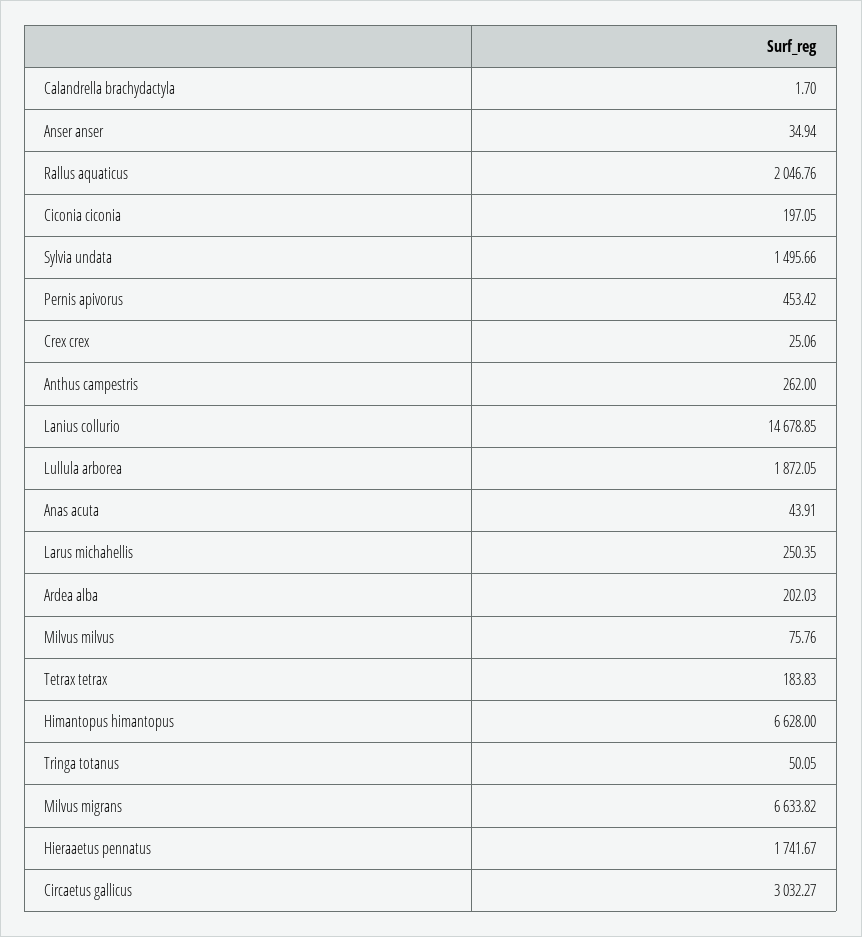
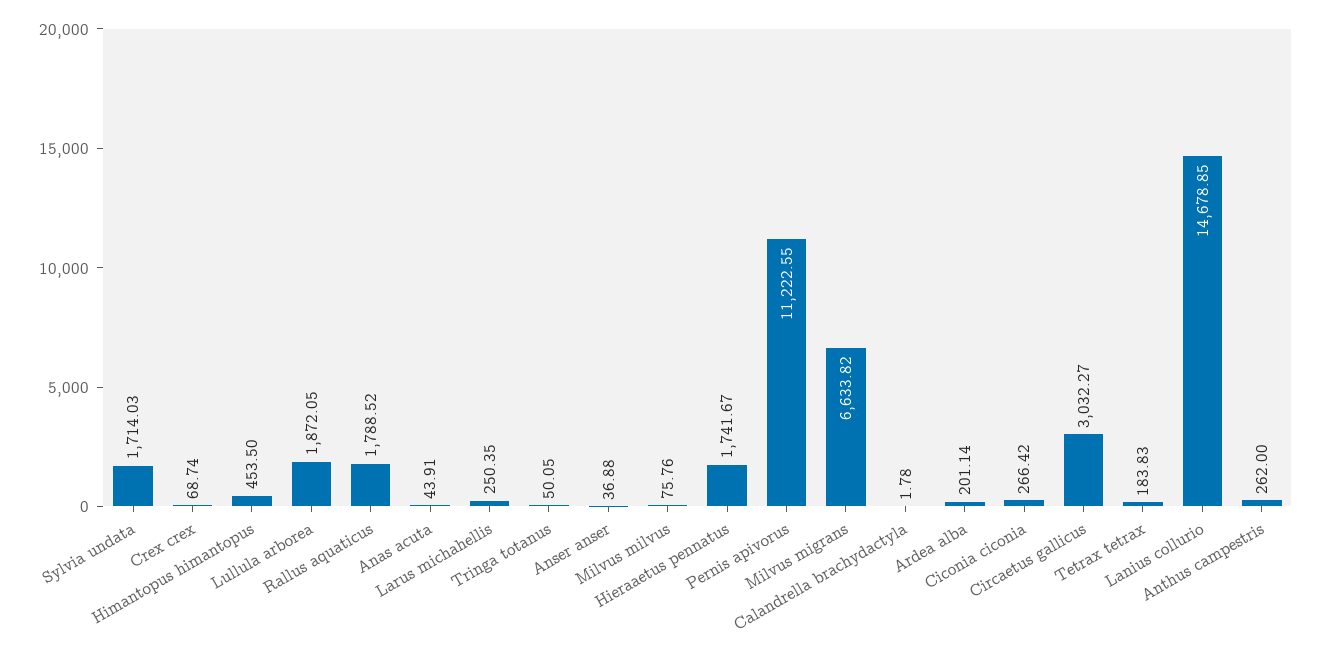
  {
-   "Calandrella brachydactyla": 1.7,
+   "Calandrella brachydactyla": 1.78,
-   "Anser anser": 34.94,
+   "Anser anser": 36.88,
-   "Rallus aquaticus": 2046.76,
+   "Rallus aquaticus": 1788.52,
-   "Ciconia ciconia": 197.05,
+   "Ciconia ciconia": 266.42,
-   "Sylvia undata": 1495.66,
+   "Sylvia undata": 1714.03,
-   "Pernis apivorus": 453.42,
+   "Pernis apivorus": 11222.55,
-   "Crex crex": 25.06,
+   "Crex crex": 68.74,
    "Anthus campestris": 262,
    "Lanius collurio": 14678.85,
    "Lullula arborea": 1872.05,
    "Anas acuta": 43.91,
    "Larus michahellis": 250.35,
-   "Ardea alba": 202.03,
+   "Ardea alba": 201.14,
    "Milvus milvus": 75.76,
    "Tetrax tetrax": 183.83,
-   "Himantopus himantopus": 6628,
+   "Himantopus himantopus": 453.5,
    "Tringa totanus": 50.05,
    "Milvus migrans": 6633.82,
    "Hieraaetus pennatus": 1741.67,
    "Circaetus gallicus": 3032.27
  }

